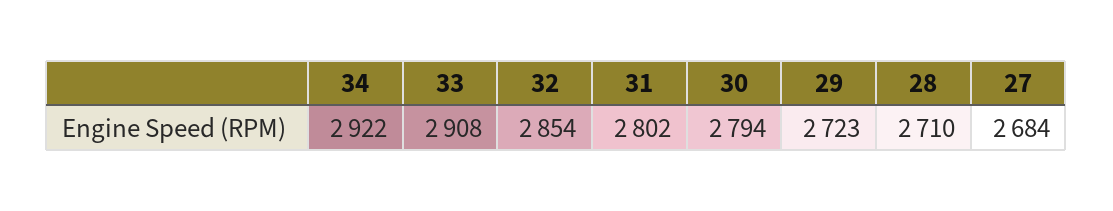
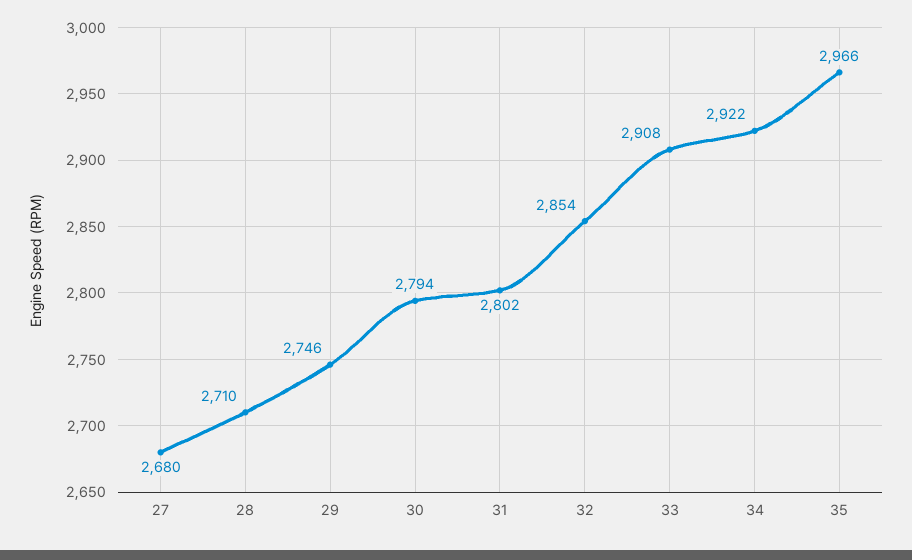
  {
    "34": 2922,
    "33": 2908,
    "32": 2854,
    "31": 2802,
    "30": 2794,
-   "29": 2723,
+   "29": 2746,
    "28": 2710,
-   "27": 2684
+   "27": 2680,
+   "35": 2966
  }

